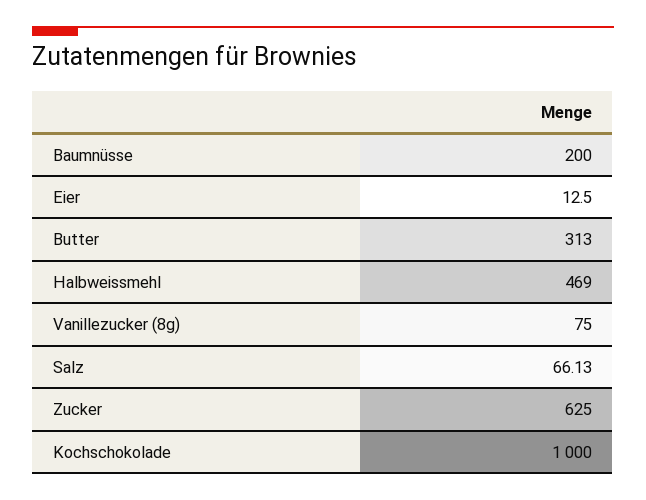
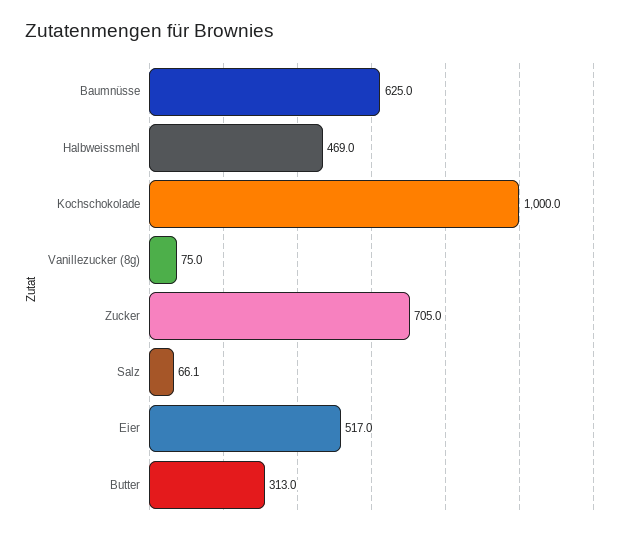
  {
-   "Baumnüsse": 200,
+   "Baumnüsse": 625,
-   "Eier": 12.5,
+   "Eier": 517,
    "Butter": 313,
    "Halbweissmehl": 469,
    "Vanillezucker (8g)": 75,
    "Salz": 66.13,
-   "Zucker": 625,
+   "Zucker": 705,
    "Kochschokolade": 1000
  }

